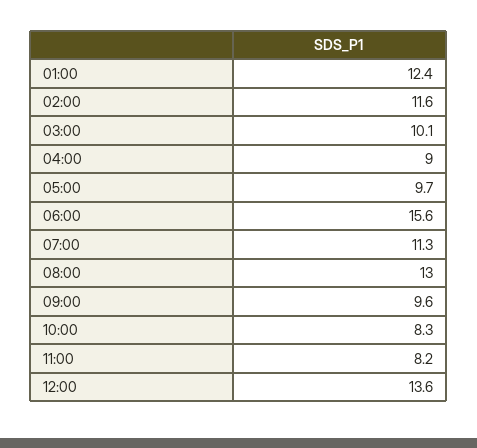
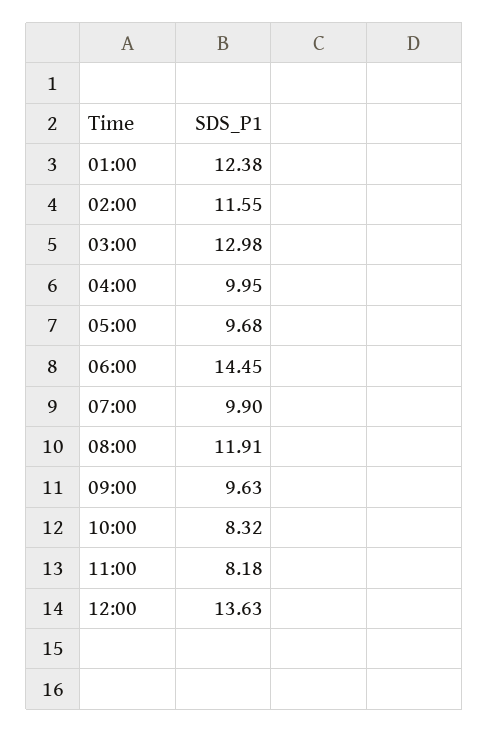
  {
    "01:00": 12.38,
    "02:00": 11.55,
-   "03:00": 10.1,
+   "03:00": 12.98,
-   "04:00": 9,
+   "04:00": 9.95,
    "05:00": 9.68,
-   "06:00": 15.6,
+   "06:00": 14.45,
-   "07:00": 11.3,
+   "07:00": 9.9,
-   "08:00": 13,
+   "08:00": 11.91,
    "09:00": 9.63,
    "10:00": 8.32,
    "11:00": 8.18,
    "12:00": 13.63
  }

